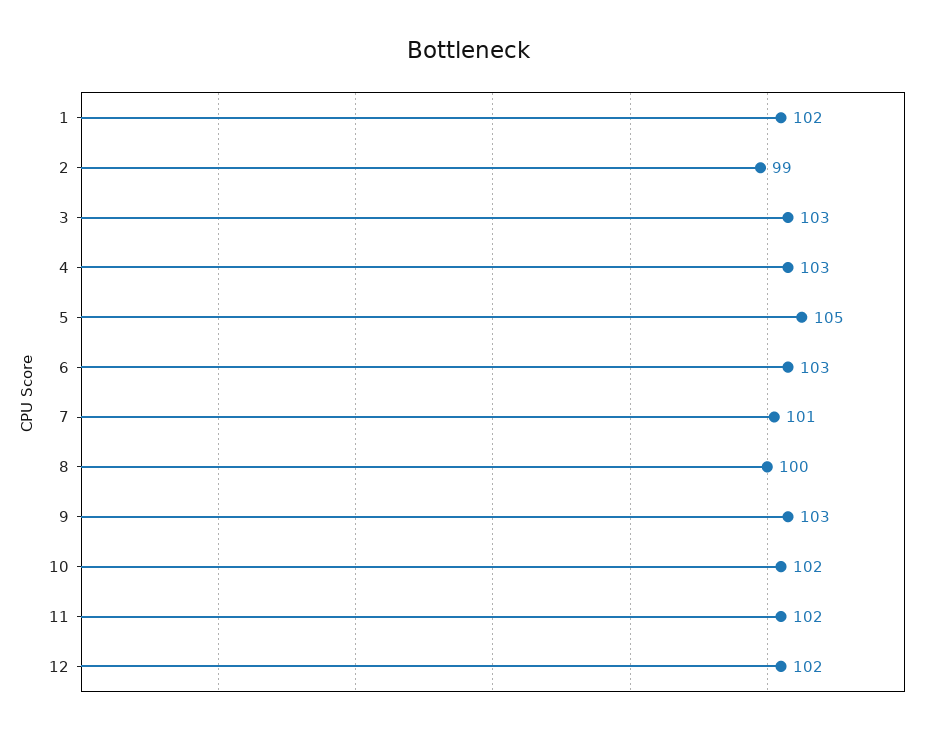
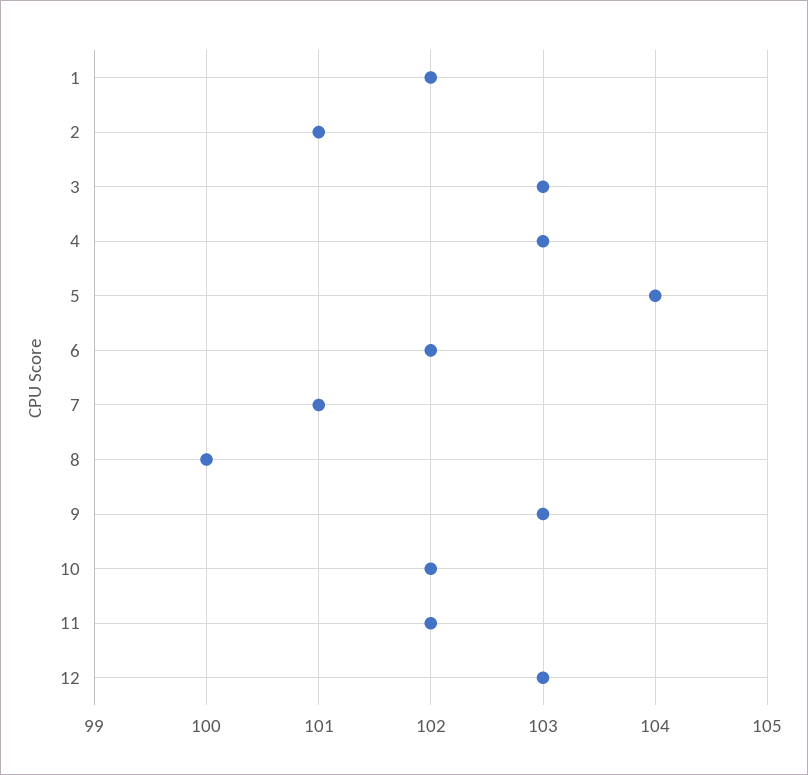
  {
    "1": 102,
-   "2": 99,
+   "2": 101,
    "3": 103,
    "4": 103,
-   "5": 105,
+   "5": 104,
-   "6": 103,
+   "6": 102,
    "7": 101,
    "8": 100,
    "9": 103,
    "10": 102,
    "11": 102,
-   "12": 102
+   "12": 103
  }

